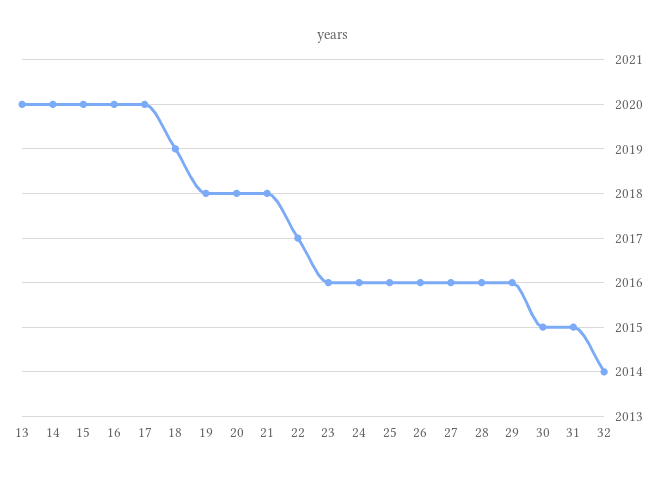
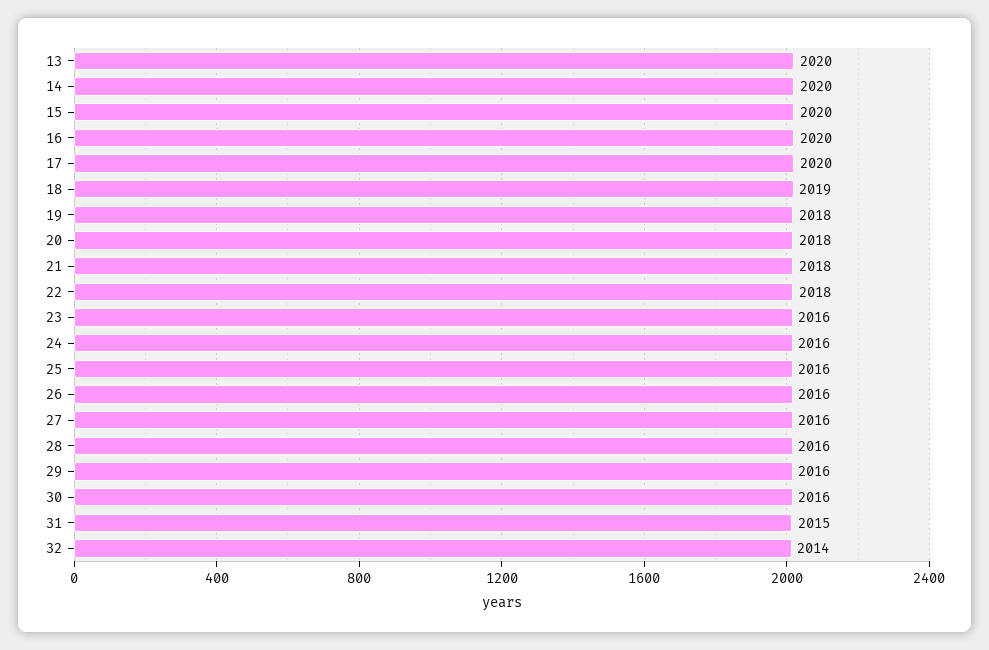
  {
    "13": 2020,
    "14": 2020,
    "15": 2020,
    "16": 2020,
    "17": 2020,
    "18": 2019,
    "19": 2018,
    "20": 2018,
    "21": 2018,
-   "22": 2017,
+   "22": 2018,
    "23": 2016,
    "24": 2016,
    "25": 2016,
    "26": 2016,
    "27": 2016,
    "28": 2016,
    "29": 2016,
-   "30": 2015,
+   "30": 2016,
    "31": 2015,
    "32": 2014
  }

